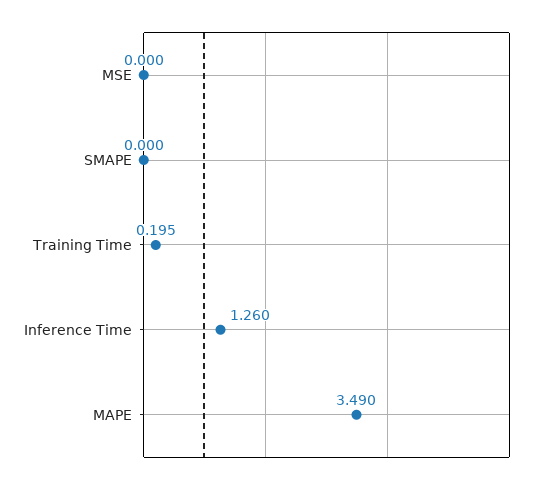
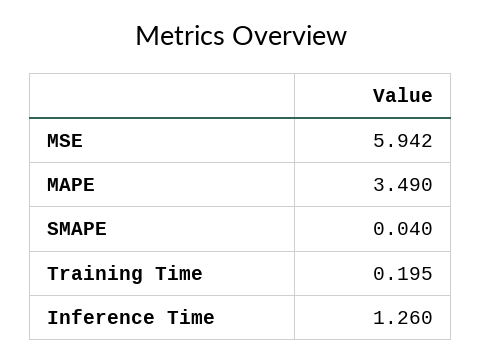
  {
-   "MSE": 0,
+   "MSE": 5.942,
-   "SMAPE": 0,
+   "SMAPE": 0.04,
    "Training Time": 0.195,
    "Inference Time": 1.26,
    "MAPE": 3.49
  }

